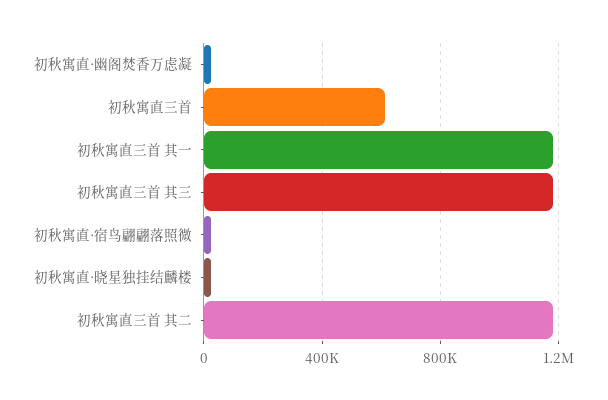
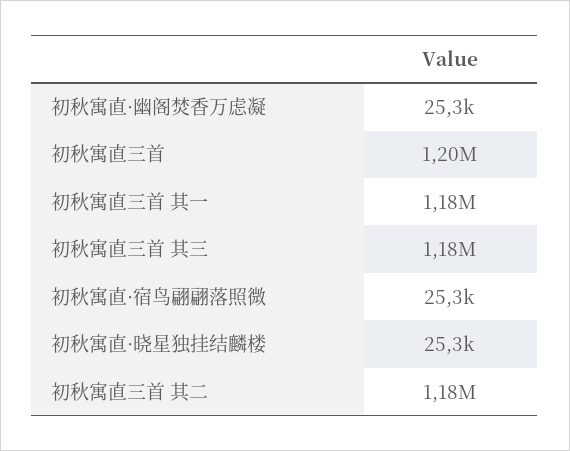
  {
    "初秋寓直·幽阁焚香万虑凝": 25300,
-   "初秋寓直三首": 600000,
+   "初秋寓直三首": 1200000,
    "初秋寓直三首 其一": 1180000,
    "初秋寓直三首 其三": 1180000,
    "初秋寓直·宿鸟翩翩落照微": 25300,
    "初秋寓直·晓星独挂结麟楼": 25300,
    "初秋寓直三首 其二": 1180000
  }

